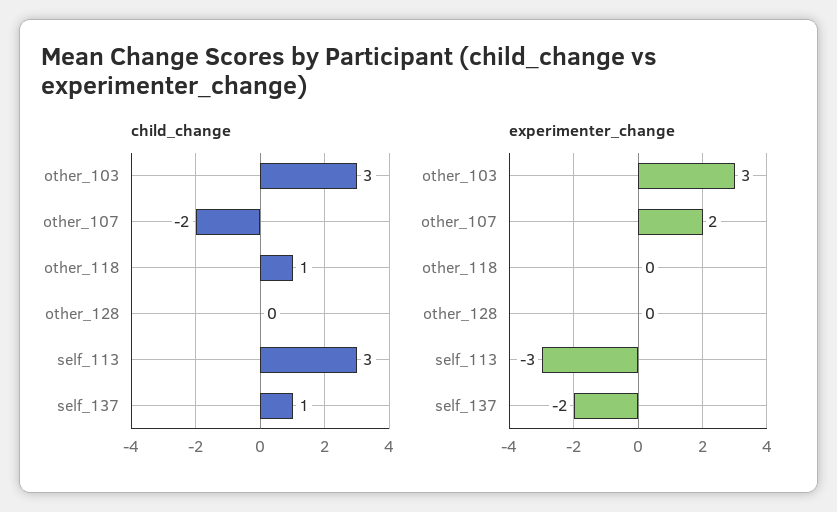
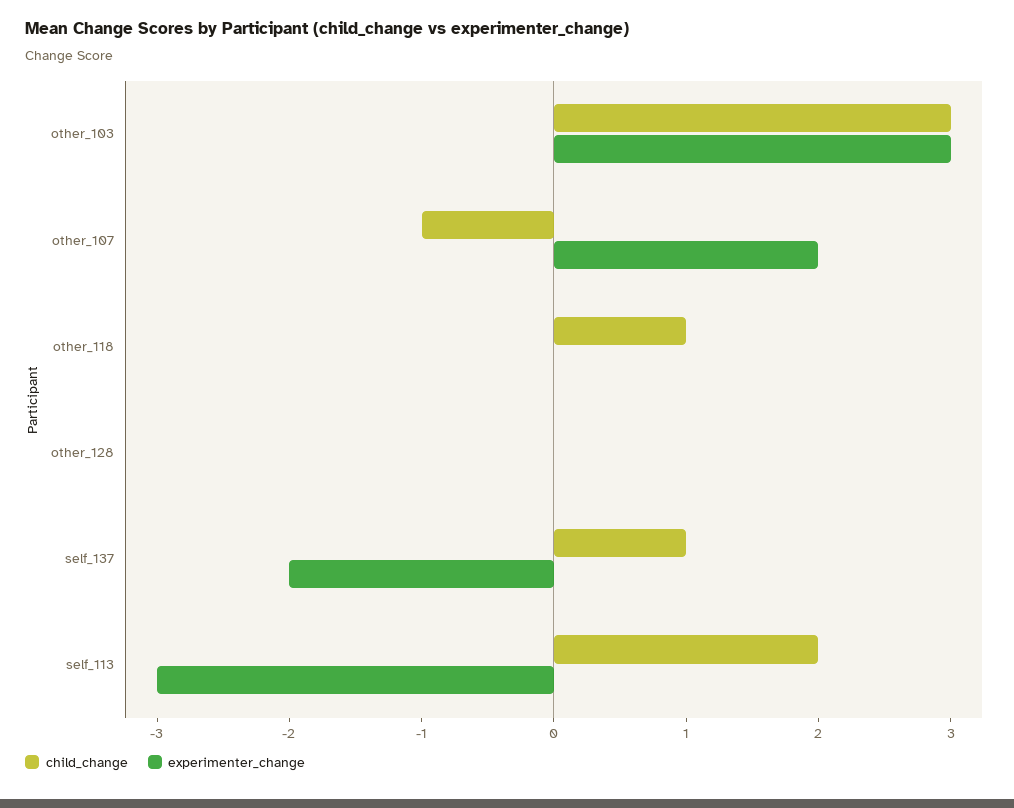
  {
    "child_change": {
      "other_103": 3,
-     "other_107": -2,
+     "other_107": -1,
      "other_118": 1,
      "other_128": 0,
-     "self_113": 3,
+     "self_113": 2,
      "self_137": 1
    },
    "experimenter_change": {
      "other_103": 3,
      "other_107": 2,
      "other_118": 0,
      "other_128": 0,
      "self_113": -3,
      "self_137": -2
    }
  }

